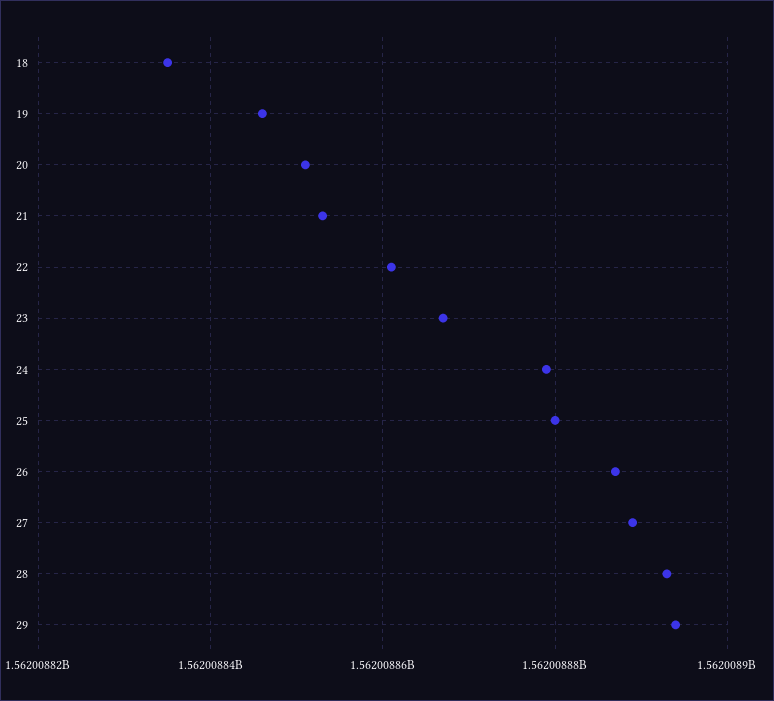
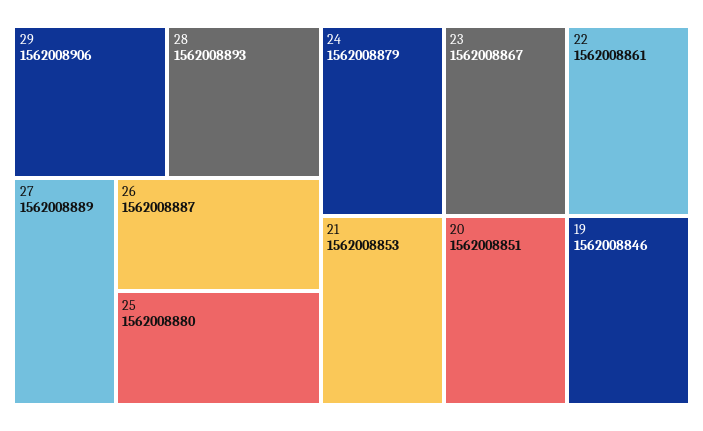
  {
-   "18": 1562008835,
    "19": 1562008846,
    "20": 1562008851,
    "21": 1562008853,
    "22": 1562008861,
    "23": 1562008867,
    "24": 1562008879,
    "25": 1562008880,
    "26": 1562008887,
    "27": 1562008889,
    "28": 1562008893,
-   "29": 1562008895
+   "29": 1562008906
  }

